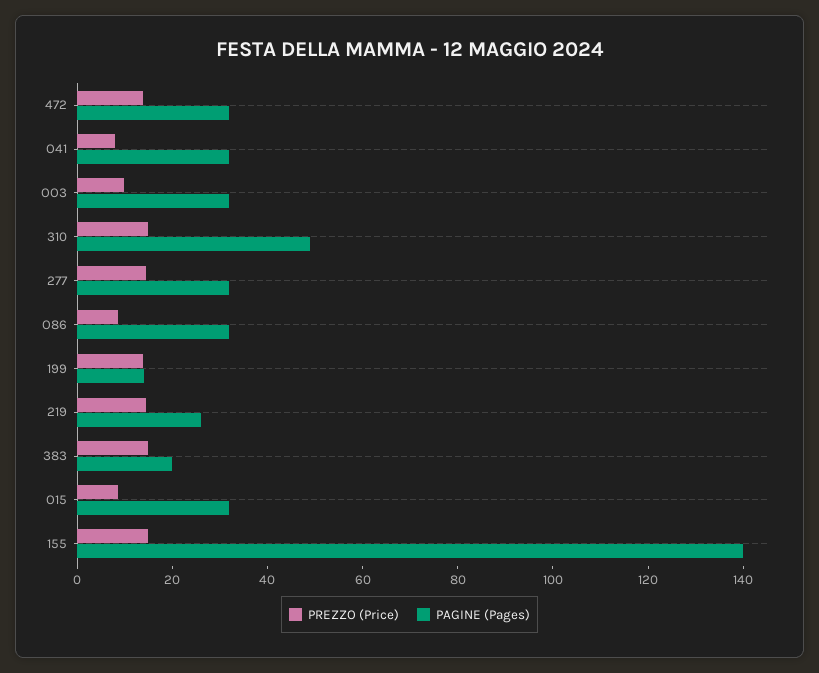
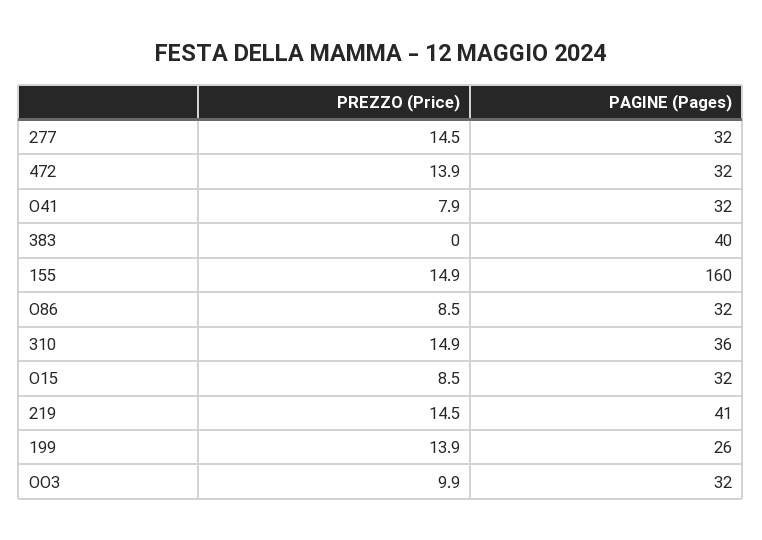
  {
    "PREZZO (Price)": {
      "472": 13.9,
      "O41": 7.9,
      "OO3": 9.9,
      "310": 14.9,
      "277": 14.5,
      "O86": 8.5,
      "199": 13.9,
      "219": 14.5,
-     "383": 15,
+     "383": 0,
      "O15": 8.5,
      "155": 14.9
    },
    "PAGINE (Pages)": {
      "472": 32,
      "O41": 32,
      "OO3": 32,
-     "310": 50,
+     "310": 36,
      "277": 32,
      "O86": 32,
-     "199": 15,
+     "199": 26,
-     "219": 25,
+     "219": 41,
-     "383": 20,
+     "383": 40,
      "O15": 32,
-     "155": 140
+     "155": 160
    }
  }

